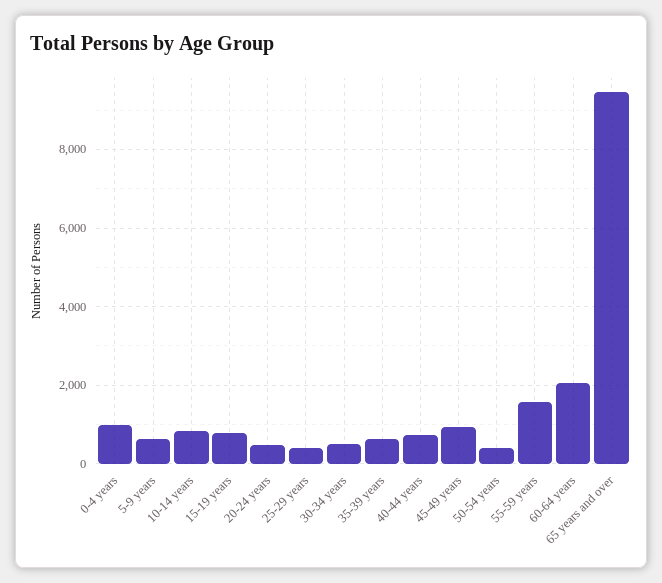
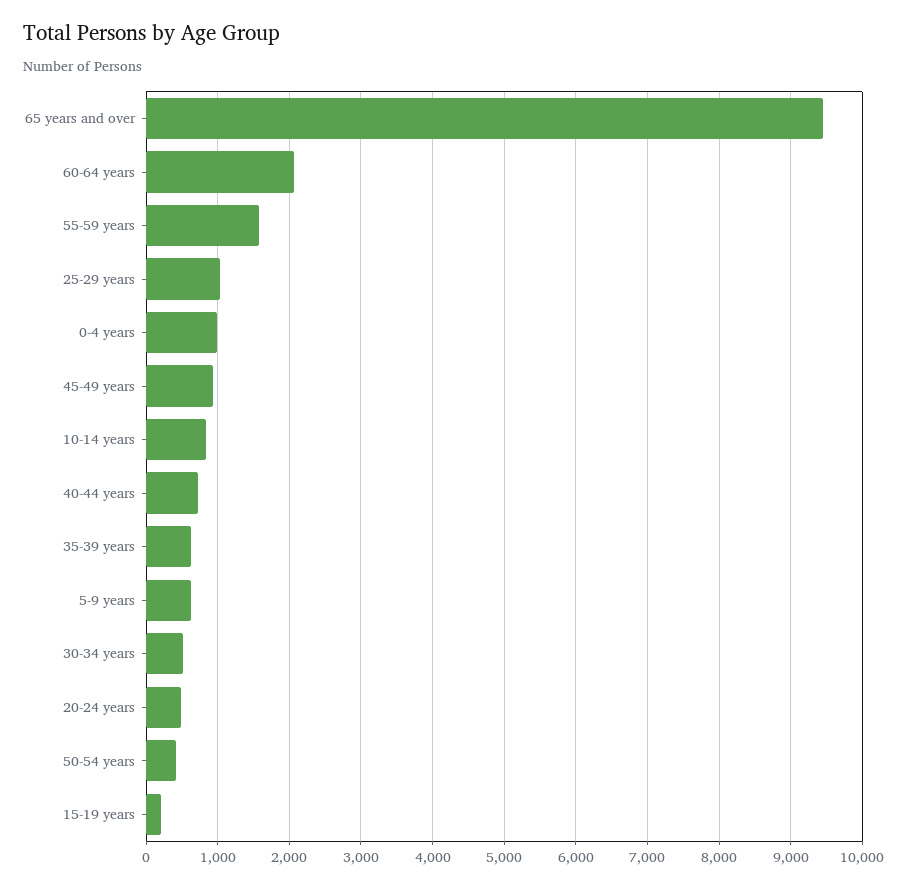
  {
    "0-4 years": 1000,
    "5-9 years": 600,
    "10-14 years": 800,
-   "15-19 years": 800,
+   "15-19 years": 200,
    "20-24 years": 500,
-   "25-29 years": 400,
+   "25-29 years": 1000,
    "30-34 years": 500,
    "35-39 years": 600,
    "40-44 years": 700,
    "45-49 years": 900,
    "50-54 years": 400,
    "55-59 years": 1600,
    "60-64 years": 2100,
    "65 years and over": 9500
  }

